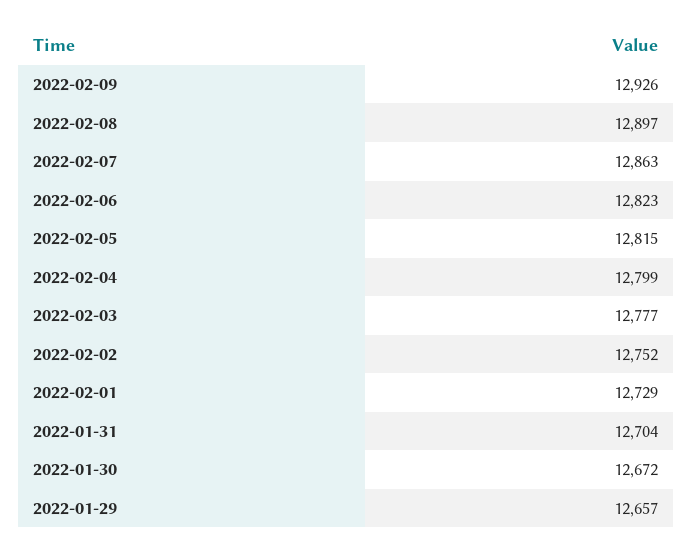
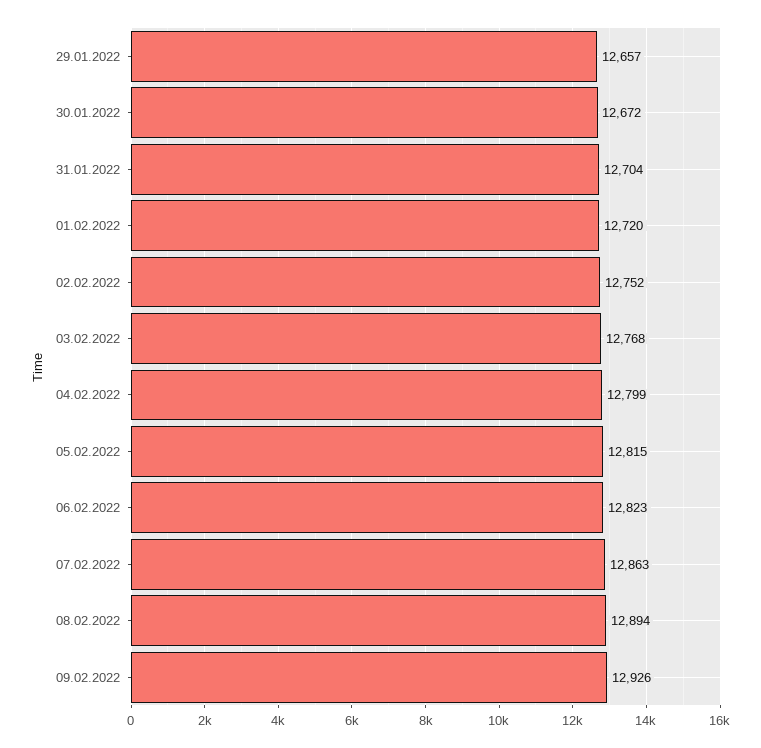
  {
    "2022-02-09": 12926,
-   "2022-02-08": 12897,
+   "2022-02-08": 12894,
    "2022-02-07": 12863,
    "2022-02-06": 12823,
    "2022-02-05": 12815,
    "2022-02-04": 12799,
-   "2022-02-03": 12777,
+   "2022-02-03": 12768,
    "2022-02-02": 12752,
-   "2022-02-01": 12729,
+   "2022-02-01": 12720,
    "2022-01-31": 12704,
    "2022-01-30": 12672,
    "2022-01-29": 12657
  }

